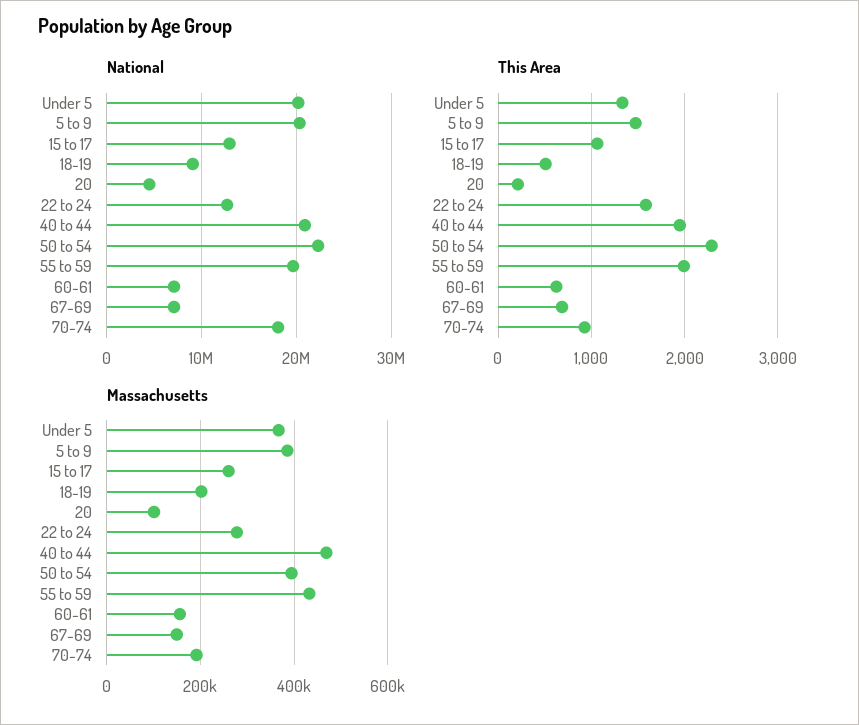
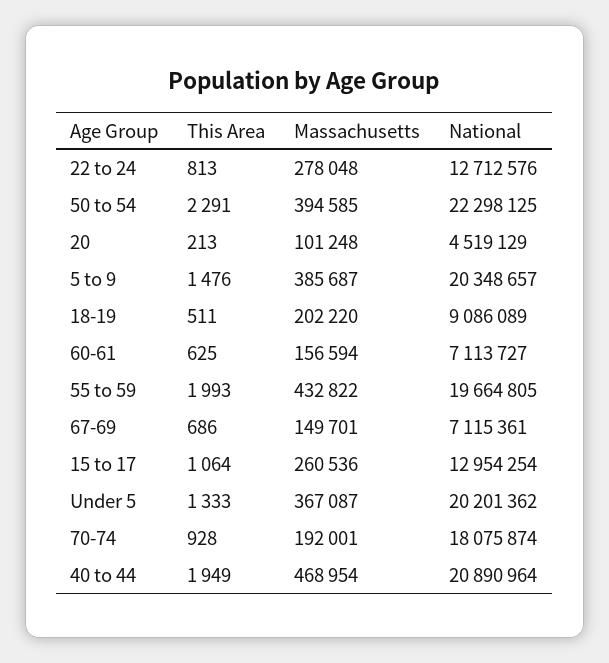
  {
    "National": {
      "Under 5": 20201362,
      "5 to 9": 20348657,
      "15 to 17": 12954254,
      "18-19": 9086089,
      "20": 4519129,
      "22 to 24": 12712576,
      "40 to 44": 20890964,
      "50 to 54": 22298125,
      "55 to 59": 19664805,
      "60-61": 7113727,
      "67-69": 7115361,
      "70-74": 18075874
    },
    "This Area": {
      "Under 5": 1333,
      "5 to 9": 1476,
      "15 to 17": 1064,
      "18-19": 511,
      "20": 213,
-     "22 to 24": 1600,
+     "22 to 24": 813,
      "40 to 44": 1949,
      "50 to 54": 2291,
      "55 to 59": 1993,
      "60-61": 625,
      "67-69": 686,
      "70-74": 928
    },
    "Massachusetts": {
      "Under 5": 367087,
      "5 to 9": 385687,
      "15 to 17": 260536,
      "18-19": 202220,
      "20": 101248,
      "22 to 24": 278048,
      "40 to 44": 468954,
      "50 to 54": 394585,
      "55 to 59": 432822,
      "60-61": 156594,
      "67-69": 149701,
      "70-74": 192001
    }
  }

